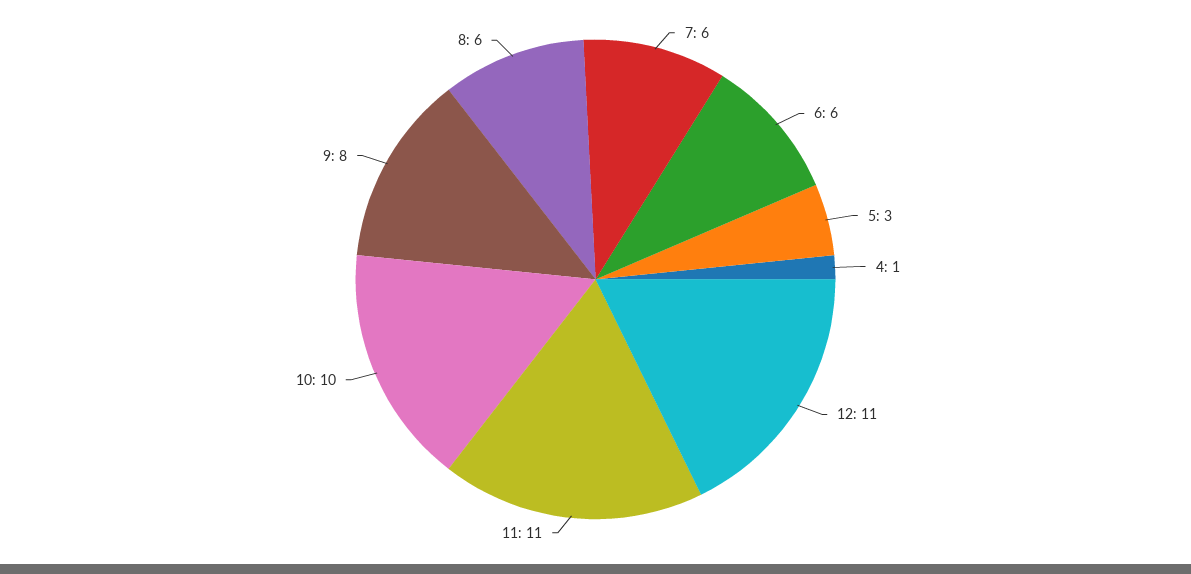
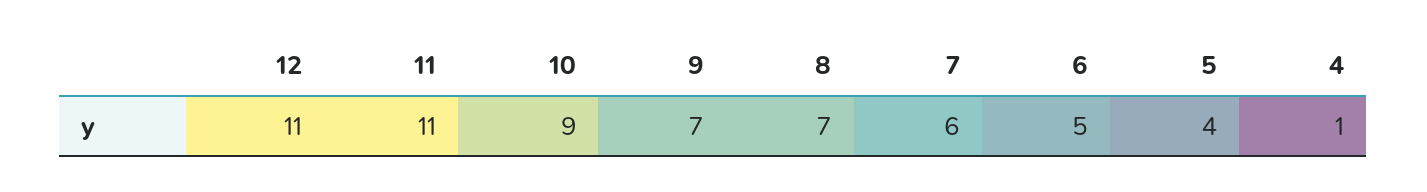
  {
    "7": 6,
-   "6": 6,
+   "6": 5,
-   "5": 3,
+   "5": 4,
    "4": 1,
    "12": 11,
    "11": 11,
-   "10": 10,
+   "10": 9,
-   "9": 8,
+   "9": 7,
-   "8": 6
+   "8": 7
  }

